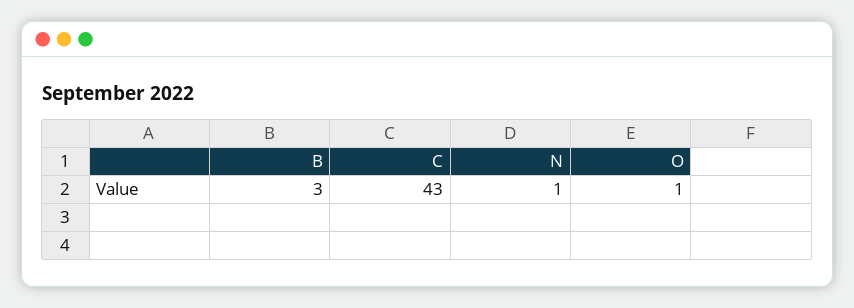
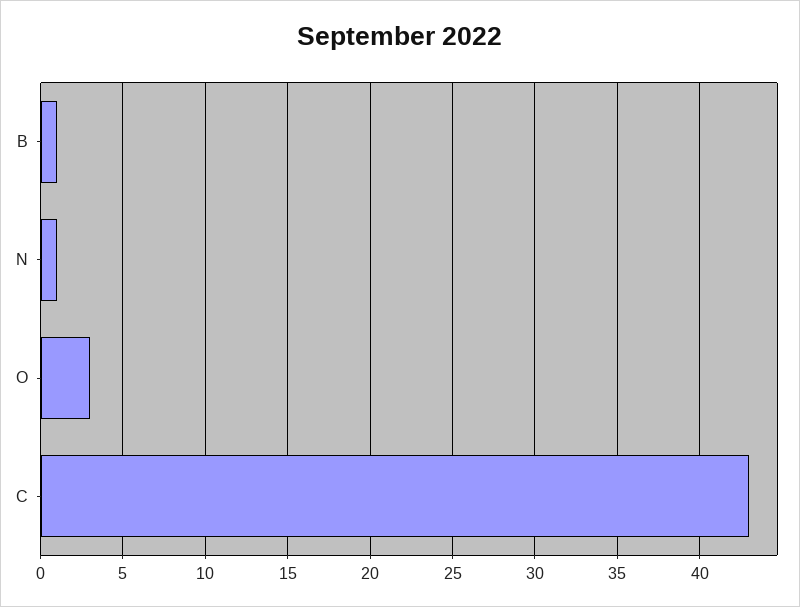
  {
-   "B": 3,
+   "B": 1,
    "C": 43,
    "N": 1,
-   "O": 1
+   "O": 3
  }

